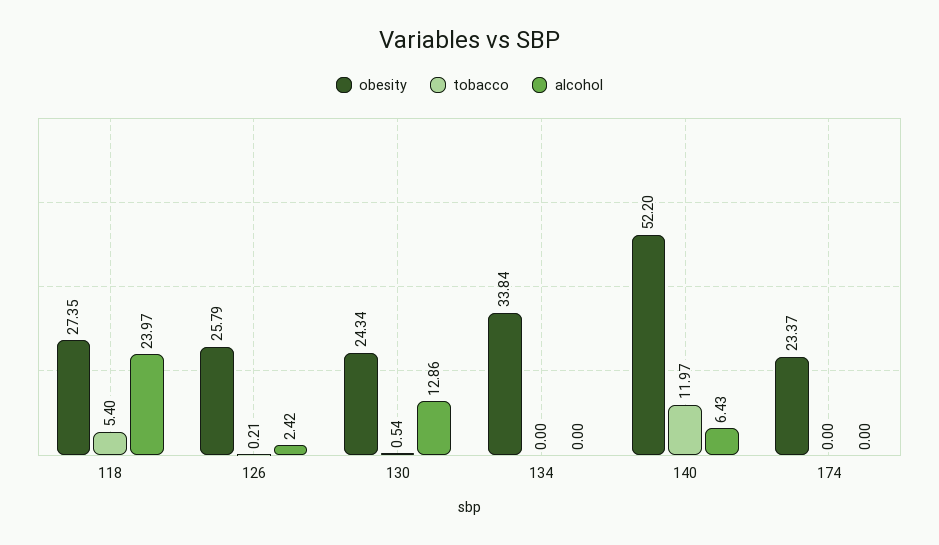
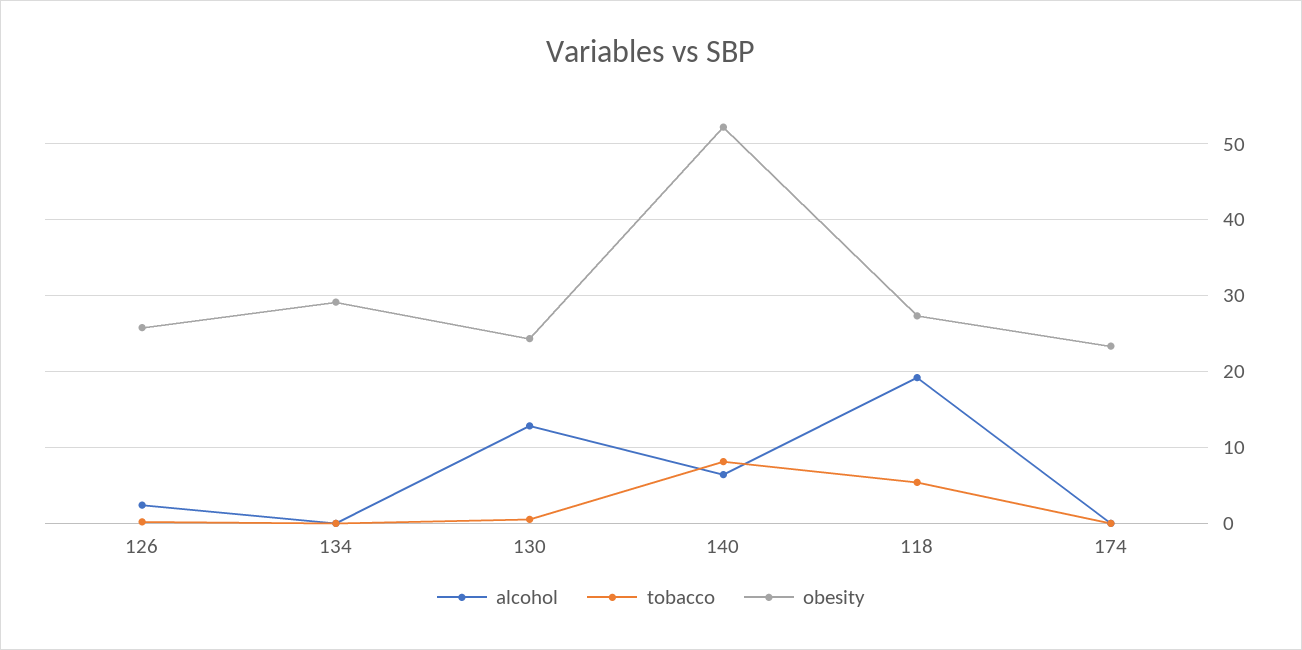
  {
    "obesity": {
      "118": 27.35,
      "126": 25.79,
      "130": 24.34,
-     "134": 33.84,
+     "134": 29,
      "140": 52.2,
      "174": 23.37
    },
    "tobacco": {
      "118": 5.4,
      "126": 0.21,
      "130": 0.54,
      "134": 0,
-     "140": 11.97,
+     "140": 8,
      "174": 0
    },
    "alcohol": {
-     "118": 23.97,
+     "118": 19,
      "126": 2.42,
      "130": 12.86,
      "134": 0,
      "140": 6.43,
      "174": 0
    }
  }

